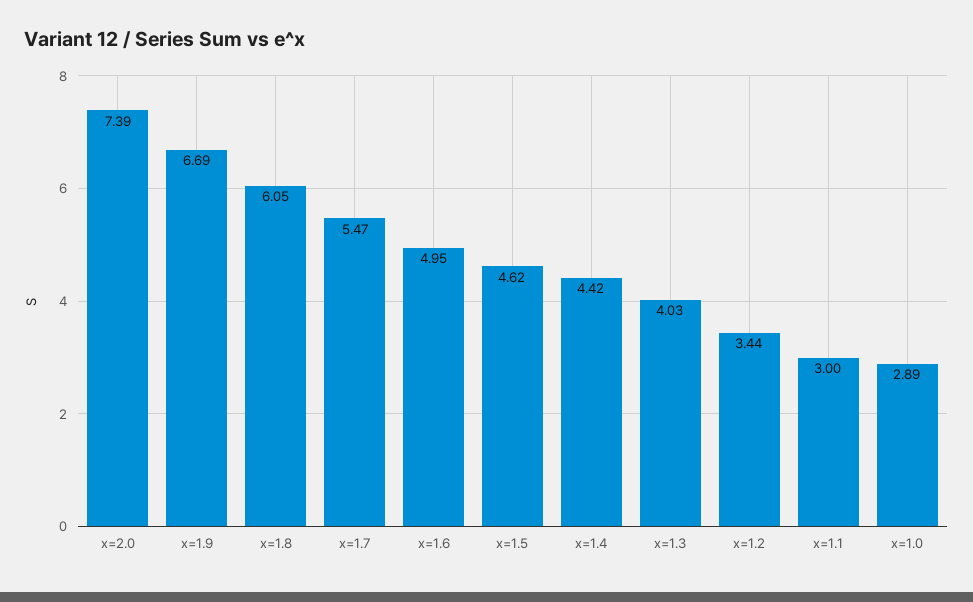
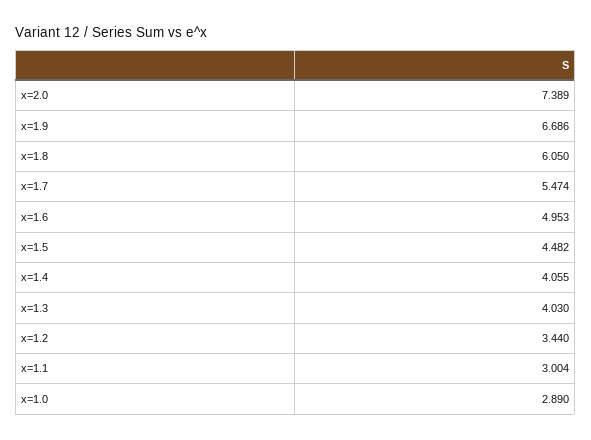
  {
    "x=2.0": 7.389,
    "x=1.9": 6.686,
    "x=1.8": 6.05,
    "x=1.7": 5.474,
    "x=1.6": 4.953,
-   "x=1.5": 4.62,
+   "x=1.5": 4.482,
-   "x=1.4": 4.42,
+   "x=1.4": 4.055,
    "x=1.3": 4.03,
    "x=1.2": 3.44,
    "x=1.1": 3.004,
    "x=1.0": 2.89
  }

